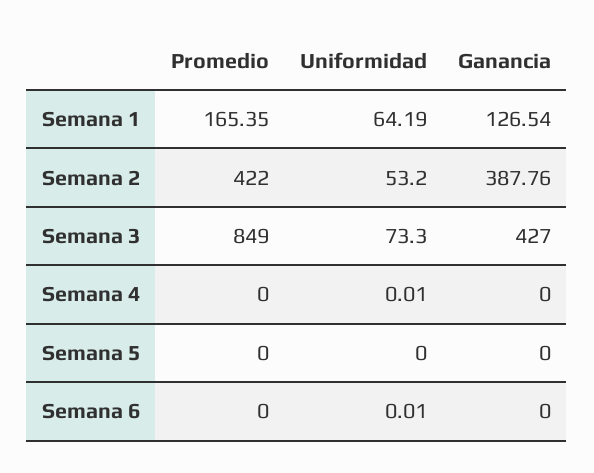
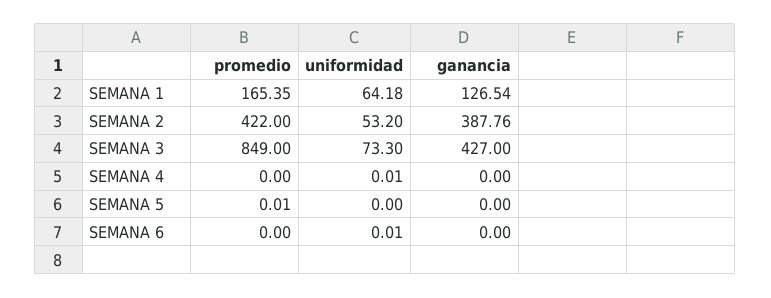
  {
    "Promedio": {
      "Semana 1": 165.35,
      "Semana 2": 422,
      "Semana 3": 849,
      "Semana 4": 0,
-     "Semana 5": 0,
+     "Semana 5": 0.01,
      "Semana 6": 0
    },
    "Uniformidad": {
-     "Semana 1": 64.19,
+     "Semana 1": 64.18,
      "Semana 2": 53.2,
      "Semana 3": 73.3,
      "Semana 4": 0.01,
      "Semana 5": 0,
      "Semana 6": 0.01
    },
    "Ganancia": {
      "Semana 1": 126.54,
      "Semana 2": 387.76,
      "Semana 3": 427,
      "Semana 4": 0,
      "Semana 5": 0,
      "Semana 6": 0
    }
  }

